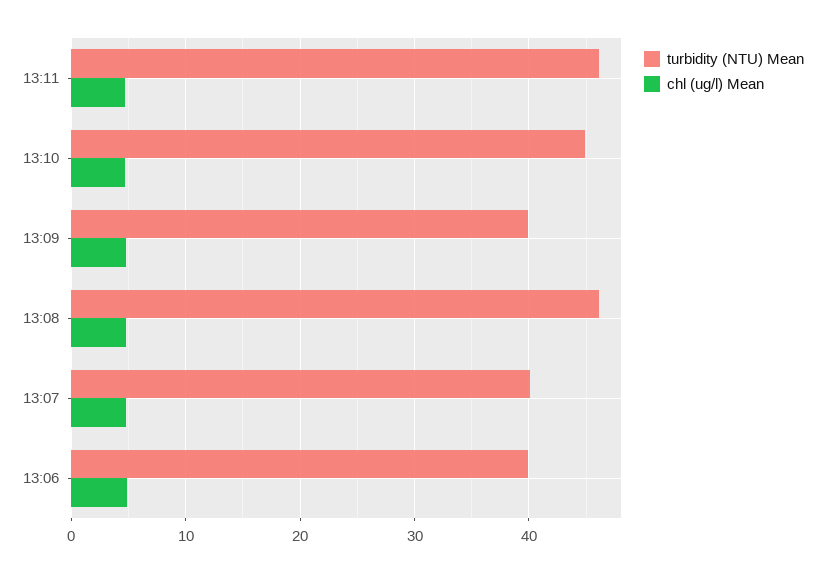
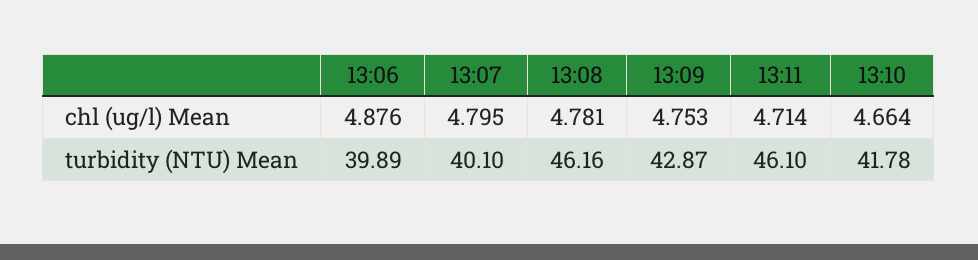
  {
    "turbidity (NTU) Mean": {
      "13:11": 46.1,
-     "13:10": 45,
+     "13:10": 41.78,
-     "13:09": 40,
+     "13:09": 42.87,
      "13:08": 46.16,
      "13:07": 40.1,
      "13:06": 39.89
    },
    "chl (ug/l) Mean": {
      "13:11": 4.714,
      "13:10": 4.664,
      "13:09": 4.753,
      "13:08": 4.781,
      "13:07": 4.795,
      "13:06": 4.876
    }
  }

